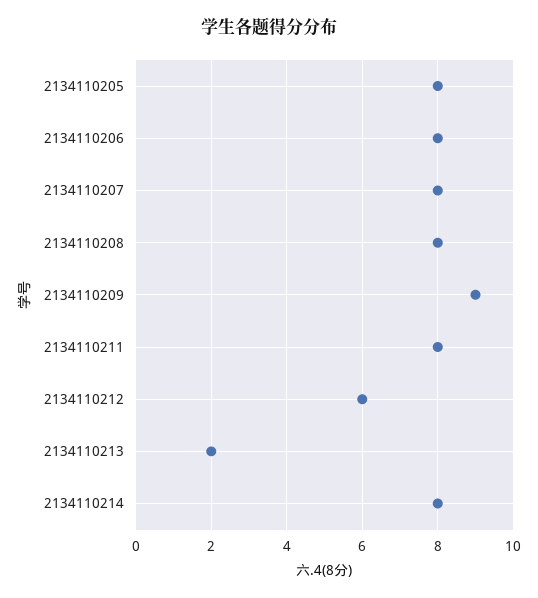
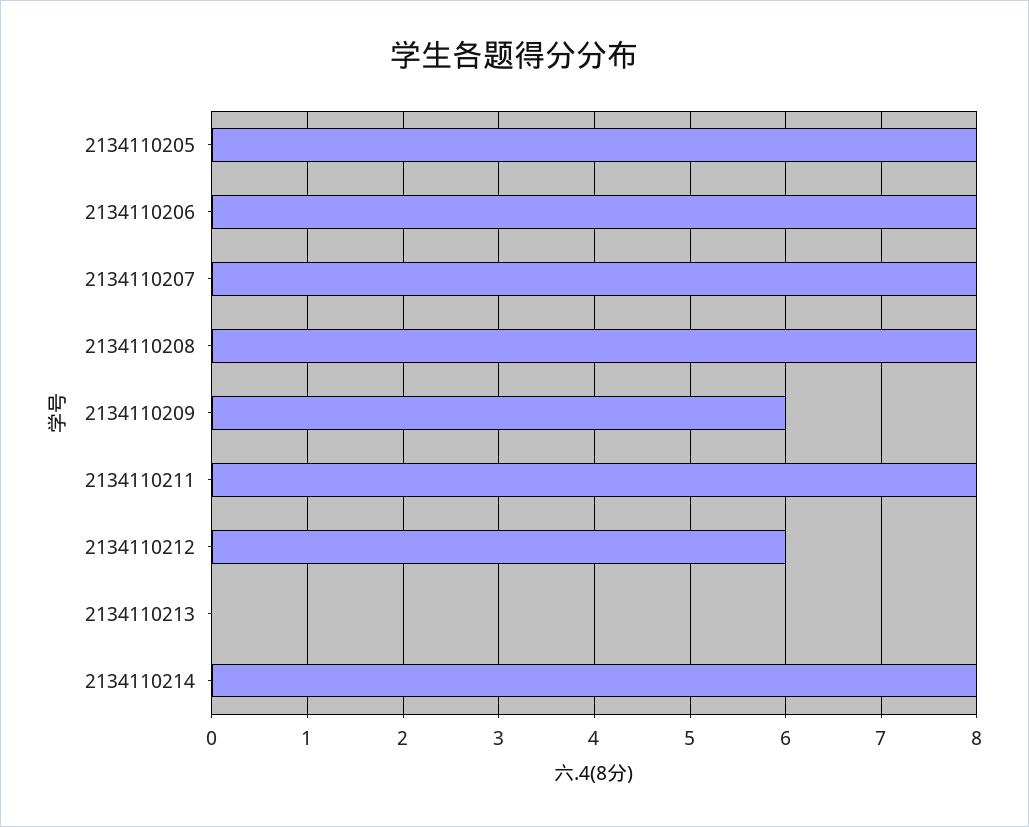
  {
    "2134110205": 8,
    "2134110206": 8,
    "2134110207": 8,
    "2134110208": 8,
-   "2134110209": 9,
+   "2134110209": 6,
    "2134110211": 8,
    "2134110212": 6,
-   "2134110213": 2,
+   "2134110213": 0,
    "2134110214": 8
  }

